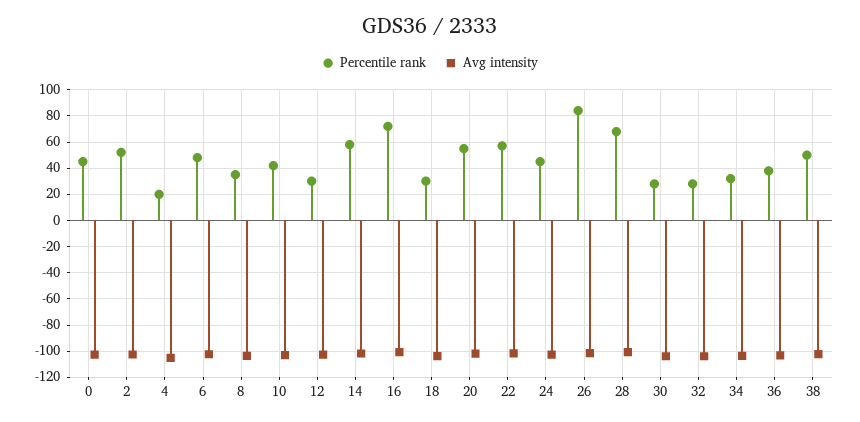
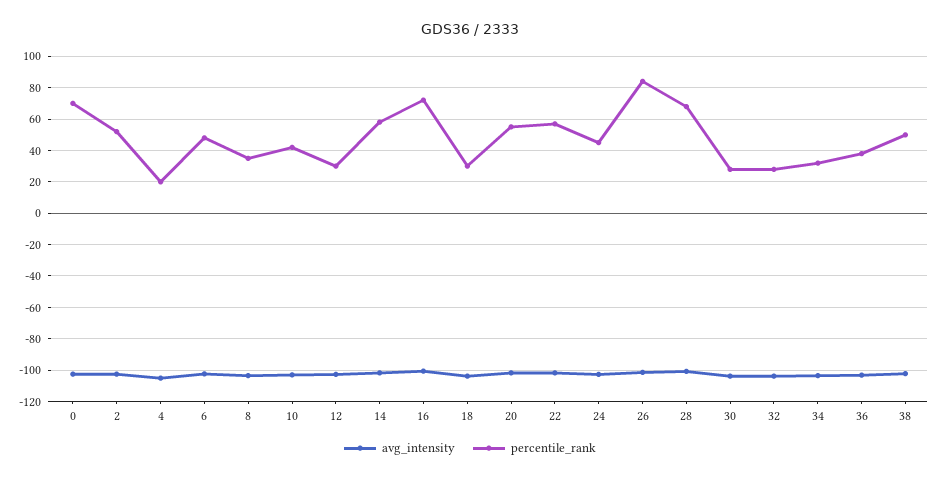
  {
    "Percentile rank": {
-     "0": 45,
+     "0": 70,
      "2": 50,
      "4": 20,
      "6": 50,
      "8": 35,
      "10": 40,
      "12": 30,
      "14": 60,
      "16": 70,
      "18": 30,
      "20": 55,
      "22": 55,
      "24": 45,
      "26": 85,
      "28": 70,
      "30": 30,
      "32": 30,
      "34": 30,
      "36": 40,
      "38": 50
    },
    "Avg intensity": {
      "0": -105,
      "2": -105,
      "4": -105,
      "6": -100,
      "8": -105,
      "10": -105,
      "12": -105,
      "14": -100,
      "16": -100,
      "18": -105,
      "20": -100,
      "22": -100,
      "24": -105,
      "26": -100,
      "28": -100,
      "30": -105,
      "32": -105,
      "34": -105,
      "36": -105,
      "38": -100
    }
  }

